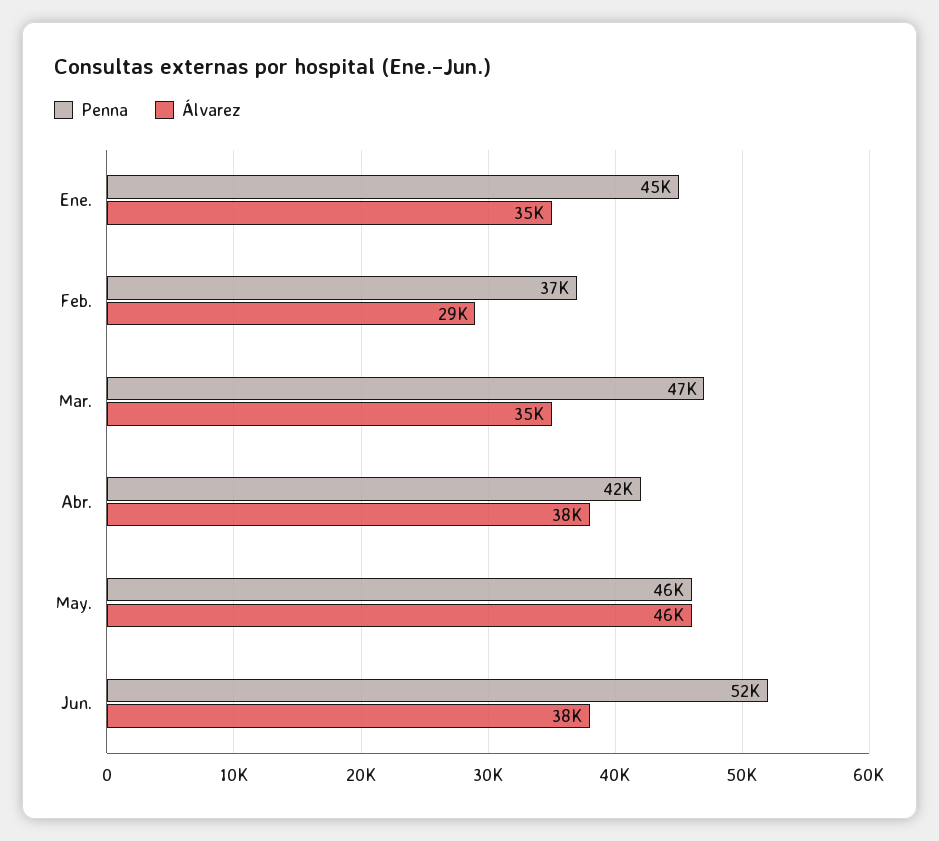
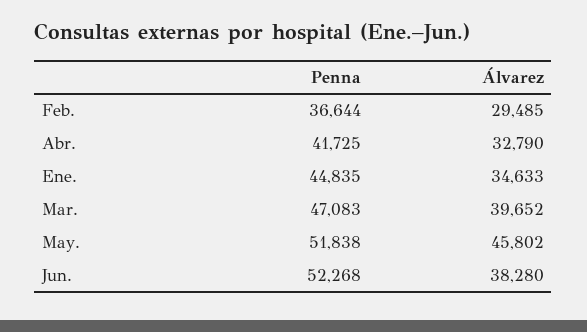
  {
    "Penna": {
      "Ene.": 44835,
      "Feb.": 36644,
      "Mar.": 47083,
      "Abr.": 41725,
-     "May.": 46000,
+     "May.": 51838,
      "Jun.": 52268
    },
    "Álvarez": {
      "Ene.": 34633,
      "Feb.": 29485,
-     "Mar.": 35000,
+     "Mar.": 39652,
-     "Abr.": 38000,
+     "Abr.": 32790,
      "May.": 45802,
      "Jun.": 38280
    }
  }

